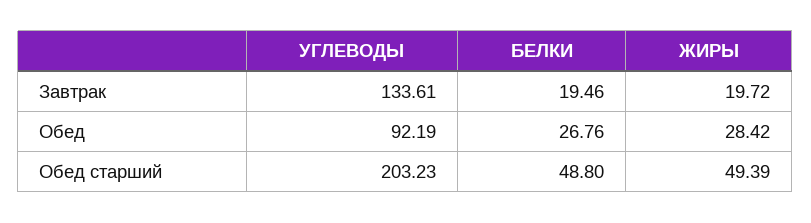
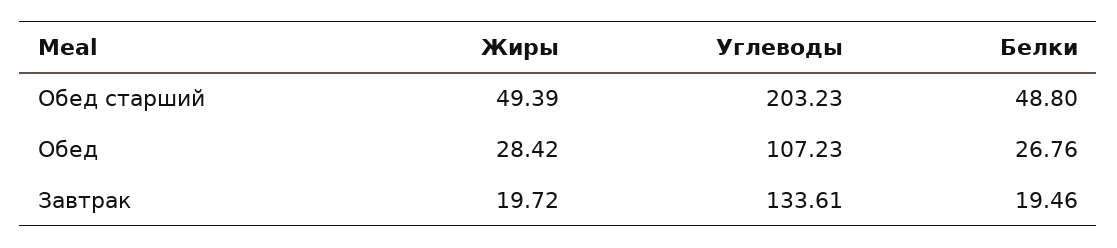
  {
    "УГЛЕВОДЫ": {
      "Завтрак": 133.61,
-     "Обед": 92.19,
+     "Обед": 107.23,
      "Обед старший": 203.23
    },
    "БЕЛКИ": {
      "Завтрак": 19.46,
      "Обед": 26.76,
      "Обед старший": 48.8
    },
    "ЖИРЫ": {
      "Завтрак": 19.72,
      "Обед": 28.42,
      "Обед старший": 49.39
    }
  }

